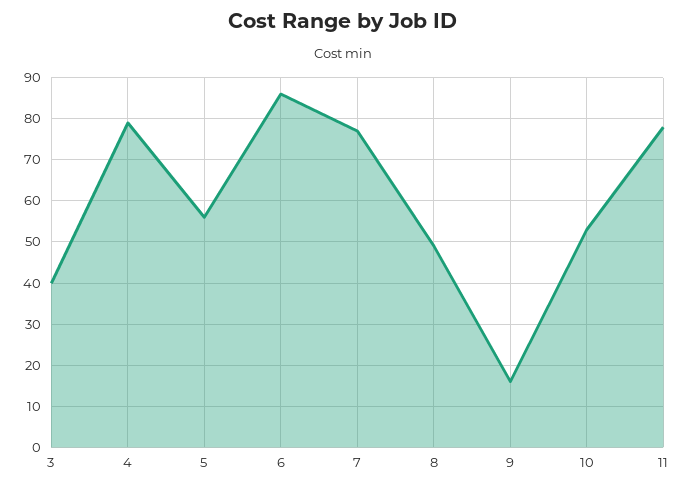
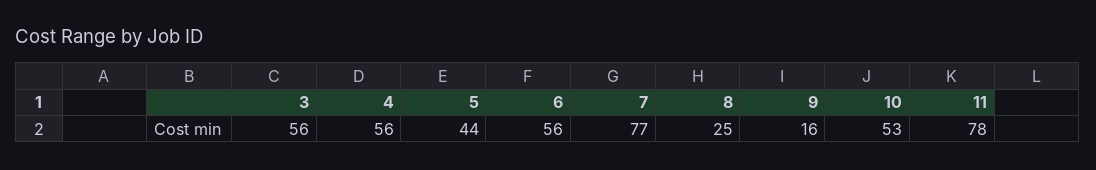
  {
-   "3": 40,
+   "3": 56,
-   "4": 80,
+   "4": 56,
-   "5": 55,
+   "5": 44,
-   "6": 85,
+   "6": 56,
    "7": 77,
-   "8": 50,
+   "8": 25,
    "9": 16,
    "10": 53,
    "11": 78
  }

